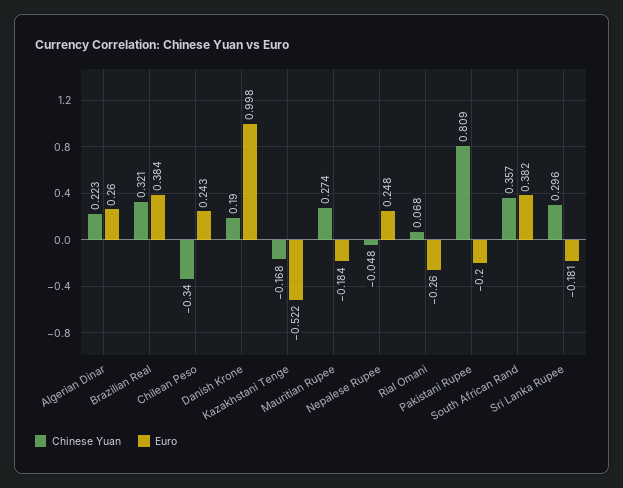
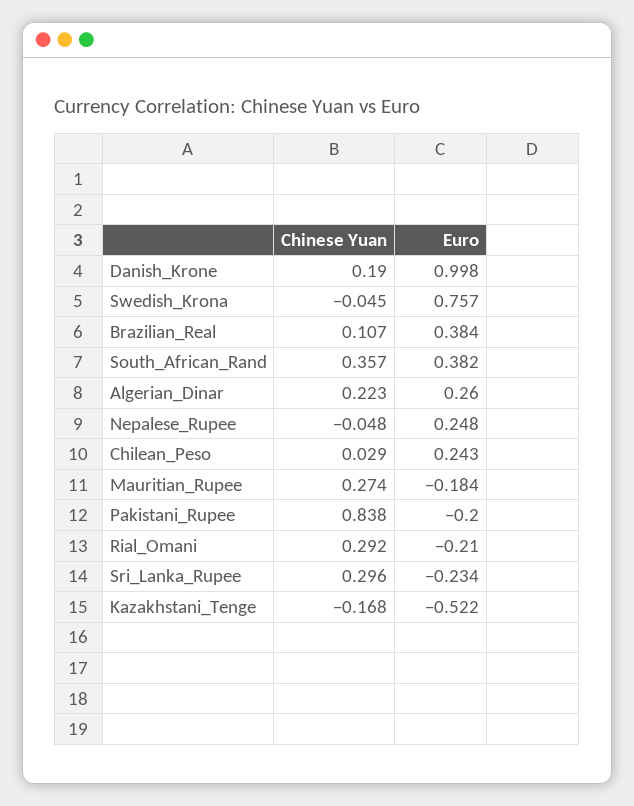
  {
    "Chinese Yuan": {
      "Algerian Dinar": 0.223,
-     "Brazilian Real": 0.321,
+     "Brazilian Real": 0.107,
-     "Chilean Peso": -0.34,
+     "Chilean Peso": 0.029,
      "Danish Krone": 0.19,
      "Kazakhstani Tenge": -0.168,
      "Mauritian Rupee": 0.274,
      "Nepalese Rupee": -0.048,
-     "Rial Omani": 0.068,
+     "Rial Omani": 0.292,
-     "Pakistani Rupee": 0.809,
+     "Pakistani Rupee": 0.838,
      "South African Rand": 0.357,
-     "Sri Lanka Rupee": 0.296
+     "Sri Lanka Rupee": 0.296,
+     "Swedish_Krona": -0.045
    },
    "Euro": {
      "Algerian Dinar": 0.26,
      "Brazilian Real": 0.384,
      "Chilean Peso": 0.243,
      "Danish Krone": 0.998,
      "Kazakhstani Tenge": -0.522,
      "Mauritian Rupee": -0.184,
      "Nepalese Rupee": 0.248,
-     "Rial Omani": -0.26,
+     "Rial Omani": -0.21,
      "Pakistani Rupee": -0.2,
      "South African Rand": 0.382,
-     "Sri Lanka Rupee": -0.181
+     "Sri Lanka Rupee": -0.234,
+     "Swedish_Krona": 0.757
    }
  }

